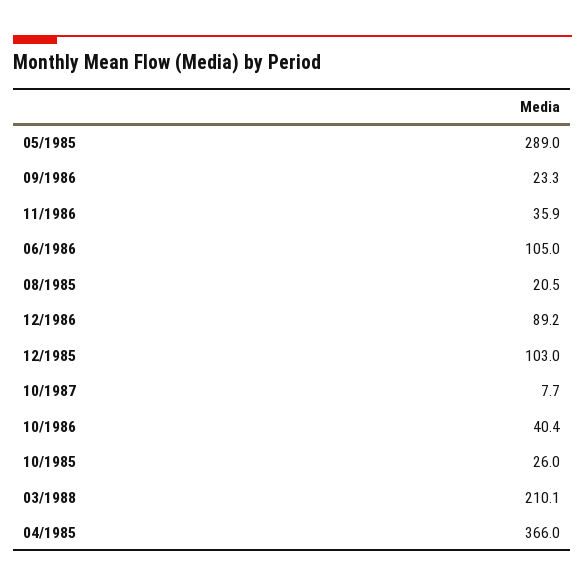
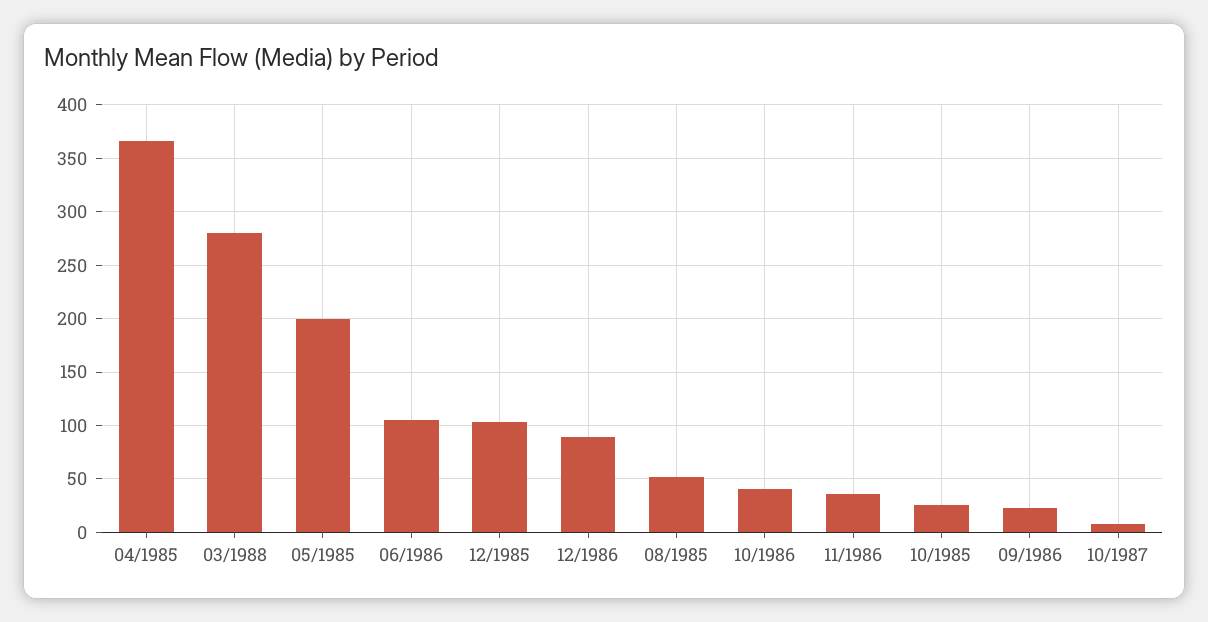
  {
-   "05/1985": 289,
+   "05/1985": 200,
    "09/1986": 23.3,
    "11/1986": 35.9,
    "06/1986": 105,
-   "08/1985": 20.5,
+   "08/1985": 50,
    "12/1986": 89.2,
    "12/1985": 103,
    "10/1987": 7.7,
    "10/1986": 40.4,
    "10/1985": 26,
-   "03/1988": 210.1,
+   "03/1988": 280,
    "04/1985": 366
  }

